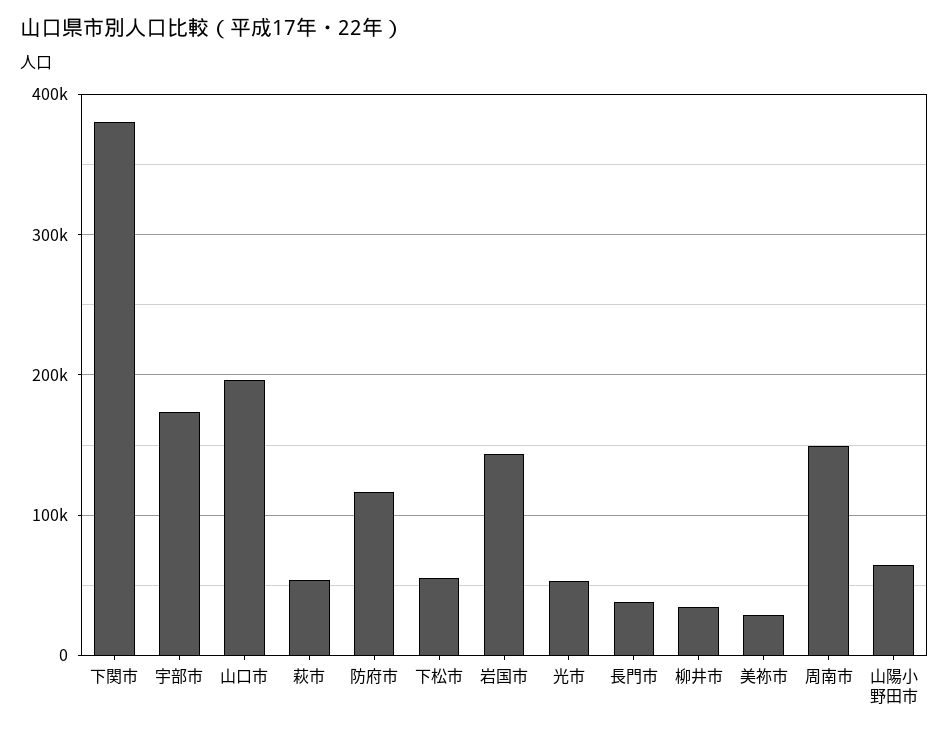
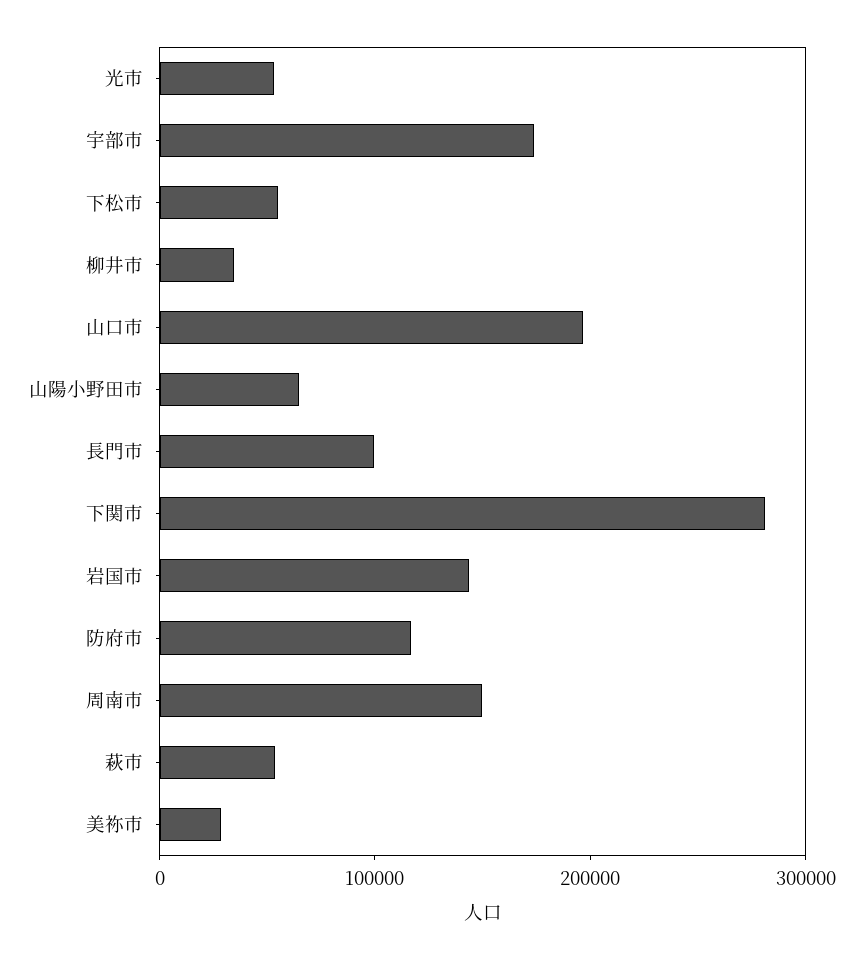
  {
-   "下関市": 380000,
+   "下関市": 280000,
    "宇部市": 170000,
    "山口市": 200000,
    "萩市": 50000,
    "防府市": 120000,
    "下松市": 60000,
    "岩国市": 140000,
    "光市": 50000,
-   "長門市": 40000,
+   "長門市": 100000,
    "柳井市": 30000,
    "美祢市": 30000,
    "周南市": 150000,
    "山陽小野田市": 60000
  }

